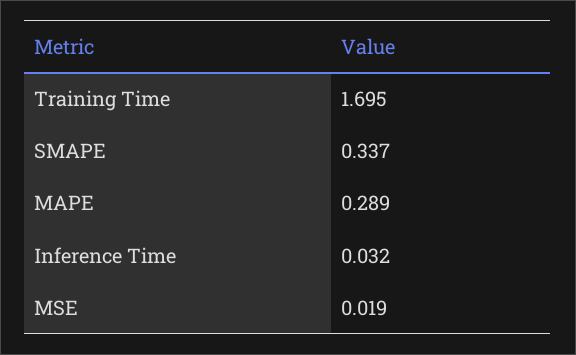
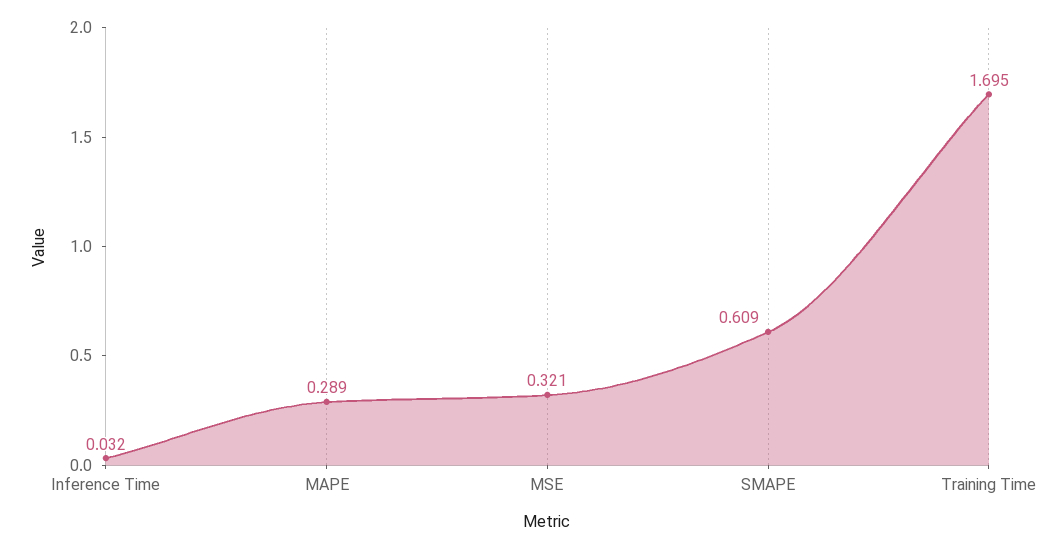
  {
    "Training Time": 1.695,
-   "SMAPE": 0.337,
+   "SMAPE": 0.609,
    "MAPE": 0.289,
    "Inference Time": 0.032,
-   "MSE": 0.019
+   "MSE": 0.321
  }

